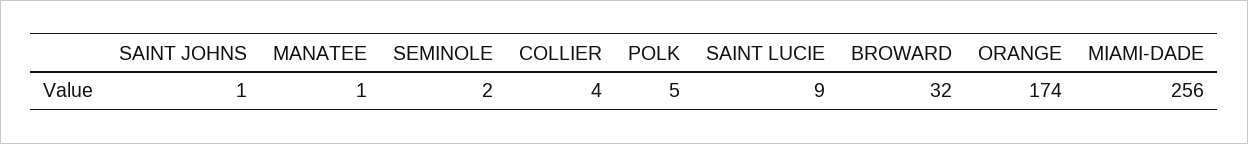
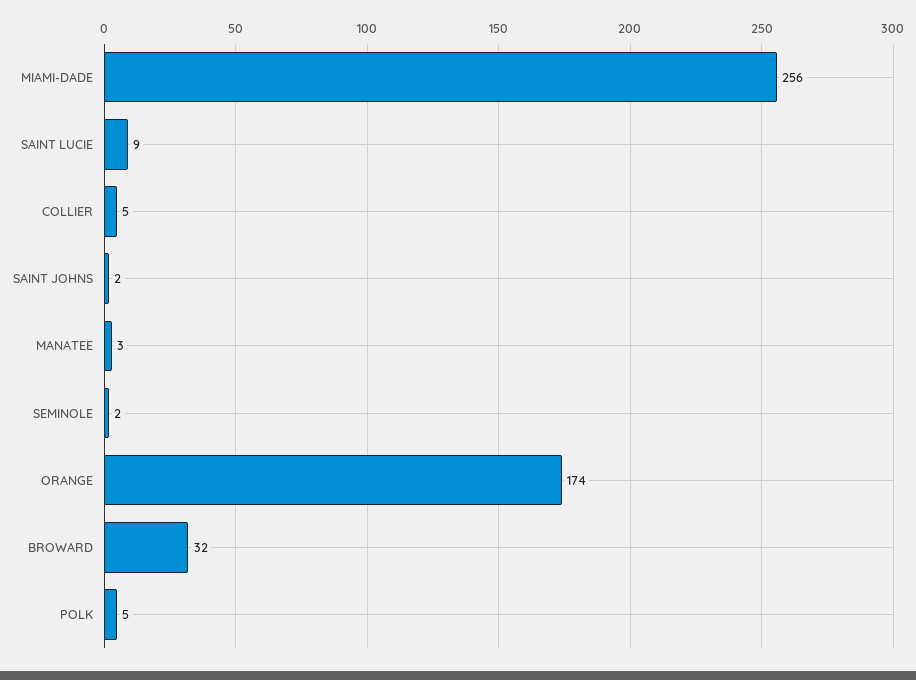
  {
-   "SAINT JOHNS": 1,
+   "SAINT JOHNS": 2,
-   "MANATEE": 1,
+   "MANATEE": 3,
    "SEMINOLE": 2,
-   "COLLIER": 4,
+   "COLLIER": 5,
    "POLK": 5,
    "SAINT LUCIE": 9,
    "BROWARD": 32,
    "ORANGE": 174,
    "MIAMI-DADE": 256
  }

